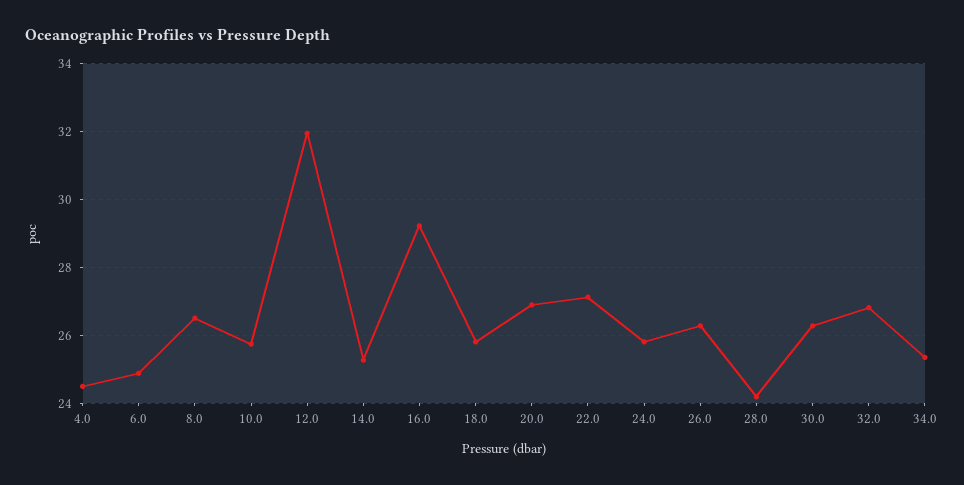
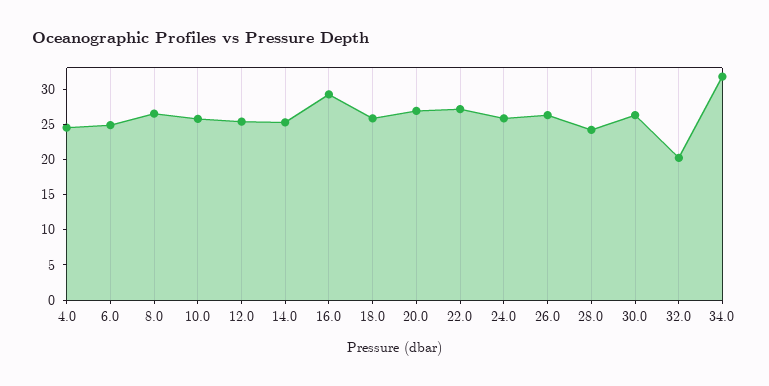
  {
    "4.0": 24.6,
    "6.0": 24.8,
    "8.0": 26.6,
    "10.0": 25.8,
-   "12.0": 32,
+   "12.0": 25,
    "14.0": 25.2,
    "16.0": 29.2,
    "18.0": 25.8,
    "20.0": 27,
    "22.0": 27.2,
    "24.0": 25.8,
    "26.0": 26.2,
    "28.0": 24.2,
    "30.0": 26.2,
-   "32.0": 26.8,
+   "32.0": 20,
-   "34.0": 25.4
+   "34.0": 32.5
  }

